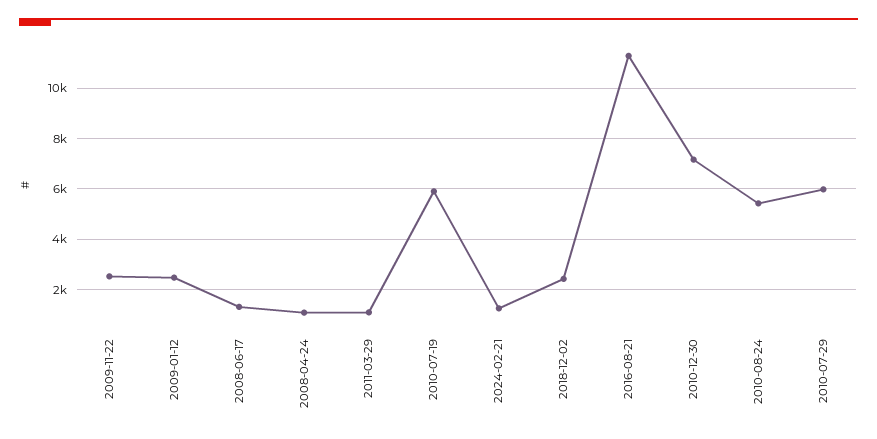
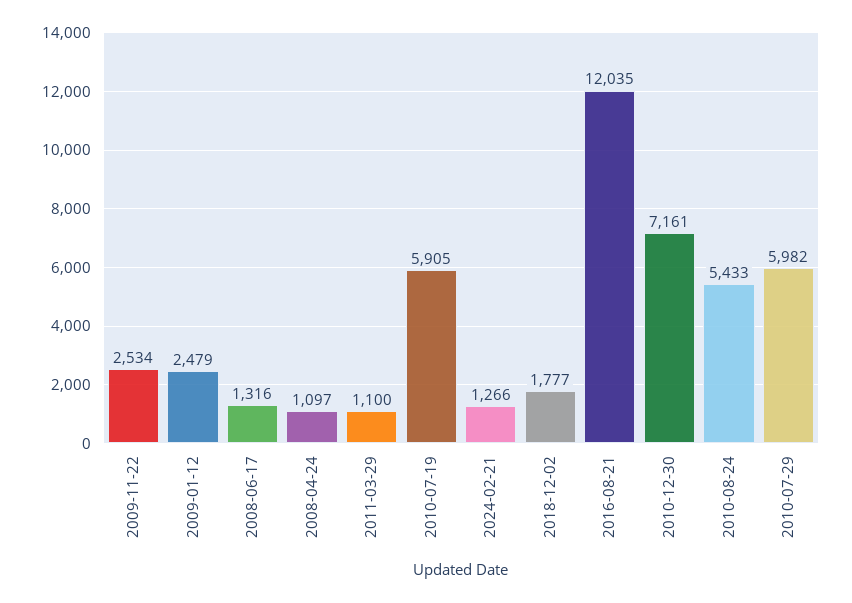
  {
    "2009-11-22": 2534,
    "2009-01-12": 2479,
    "2008-06-17": 1316,
    "2008-04-24": 1097,
    "2011-03-29": 1100,
    "2010-07-19": 5905,
    "2024-02-21": 1266,
-   "2018-12-02": 2500,
+   "2018-12-02": 1777,
-   "2016-08-21": 11250,
+   "2016-08-21": 12035,
    "2010-12-30": 7161,
    "2010-08-24": 5433,
    "2010-07-29": 5982
  }

